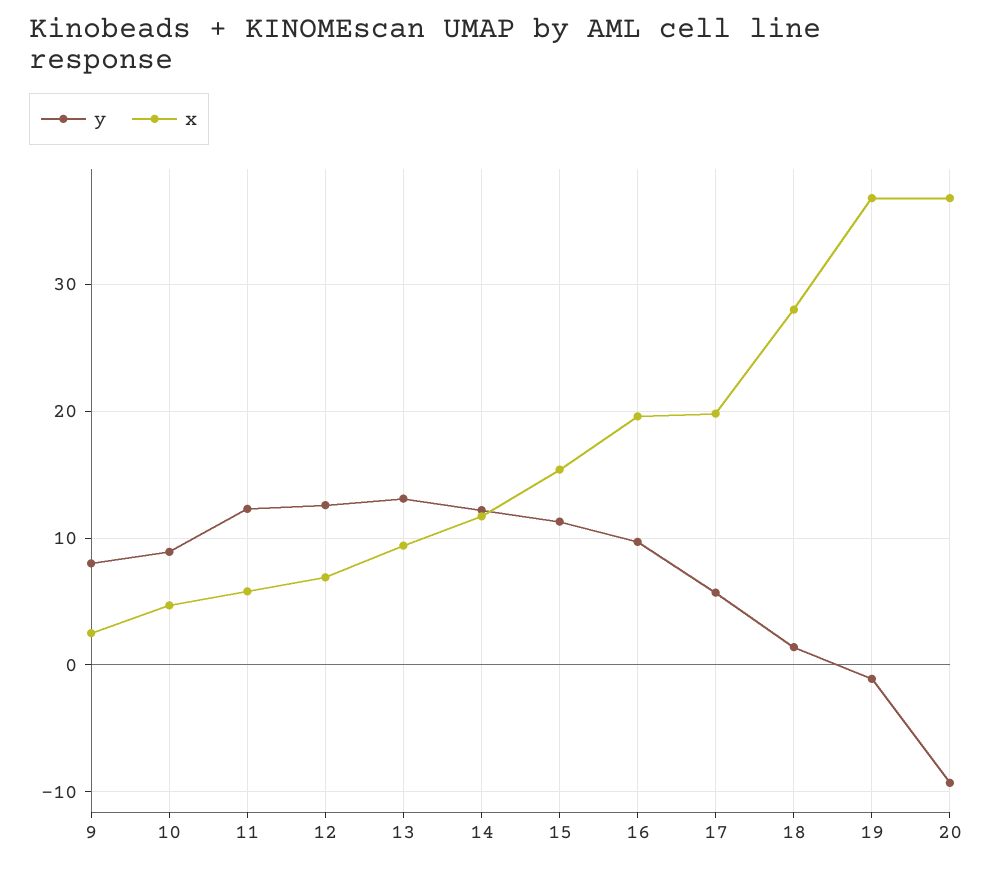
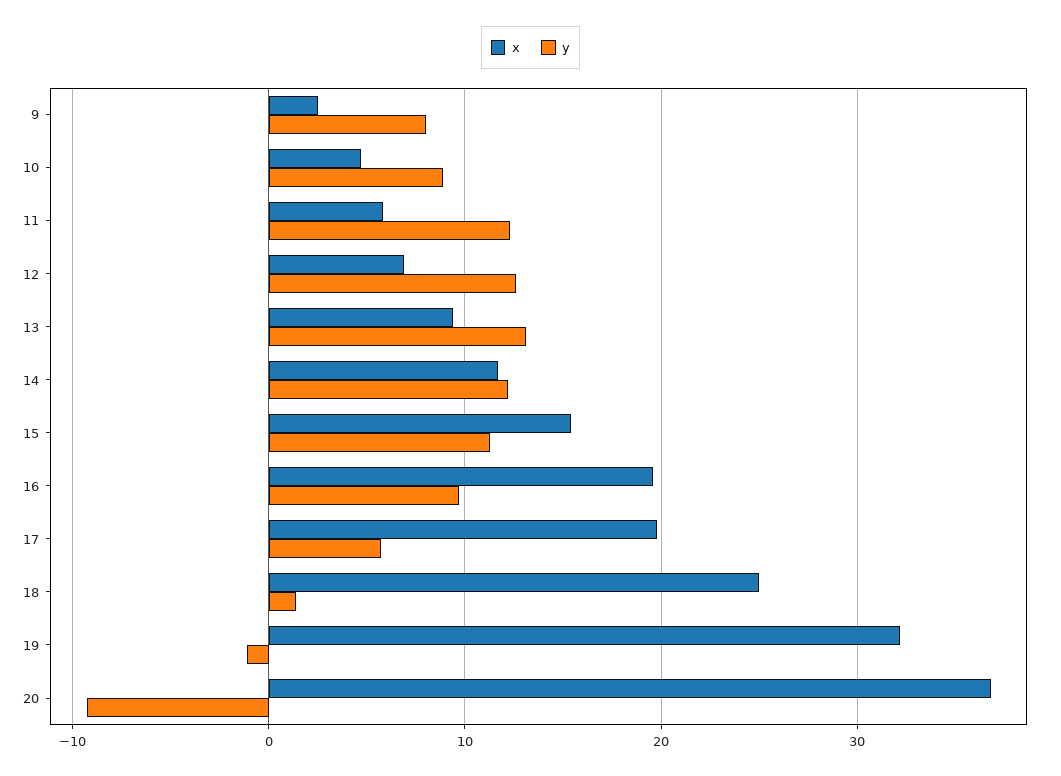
  {
    "y": {
      "9": 8,
      "10": 9,
      "11": 12,
      "12": 13,
      "13": 13,
      "14": 12,
      "15": 11,
      "16": 10,
      "17": 6,
      "18": 1,
      "19": -1,
      "20": -9
    },
    "x": {
      "9": 3,
      "10": 5,
      "11": 6,
      "12": 7,
      "13": 9,
      "14": 12,
      "15": 15,
      "16": 20,
      "17": 20,
-     "18": 28,
+     "18": 25,
-     "19": 37,
+     "19": 32,
      "20": 37
    }
  }

